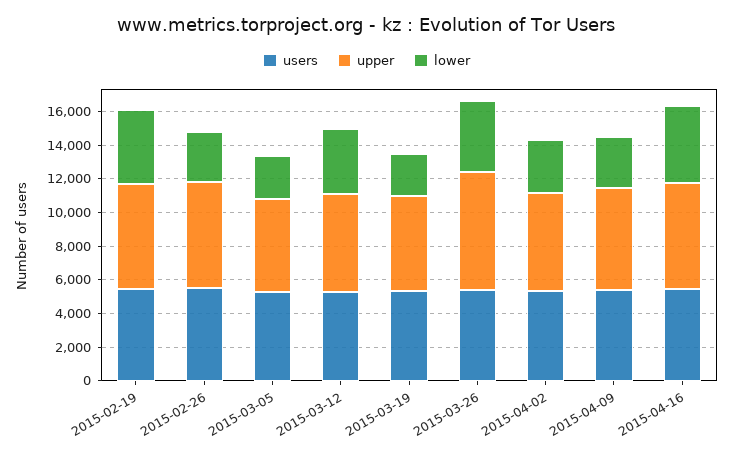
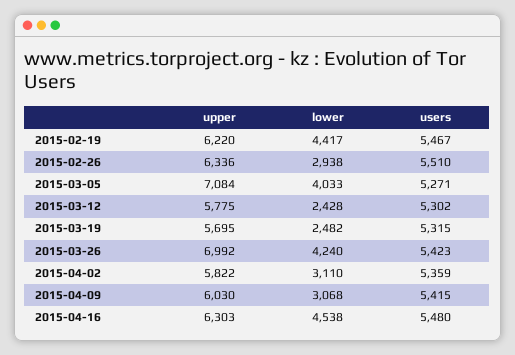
  {
    "users": {
      "2015-02-19": 5467,
      "2015-02-26": 5510,
      "2015-03-05": 5271,
      "2015-03-12": 5302,
      "2015-03-19": 5315,
      "2015-03-26": 5423,
      "2015-04-02": 5359,
      "2015-04-09": 5415,
      "2015-04-16": 5480
    },
    "upper": {
      "2015-02-19": 6220,
      "2015-02-26": 6336,
-     "2015-03-05": 5500,
+     "2015-03-05": 7084,
      "2015-03-12": 5775,
      "2015-03-19": 5695,
      "2015-03-26": 6992,
      "2015-04-02": 5822,
      "2015-04-09": 6030,
      "2015-04-16": 6303
    },
    "lower": {
      "2015-02-19": 4417,
      "2015-02-26": 2938,
-     "2015-03-05": 2500,
+     "2015-03-05": 4033,
-     "2015-03-12": 4000,
+     "2015-03-12": 2428,
      "2015-03-19": 2482,
      "2015-03-26": 4240,
      "2015-04-02": 3110,
      "2015-04-09": 3068,
      "2015-04-16": 4538
    }
  }

